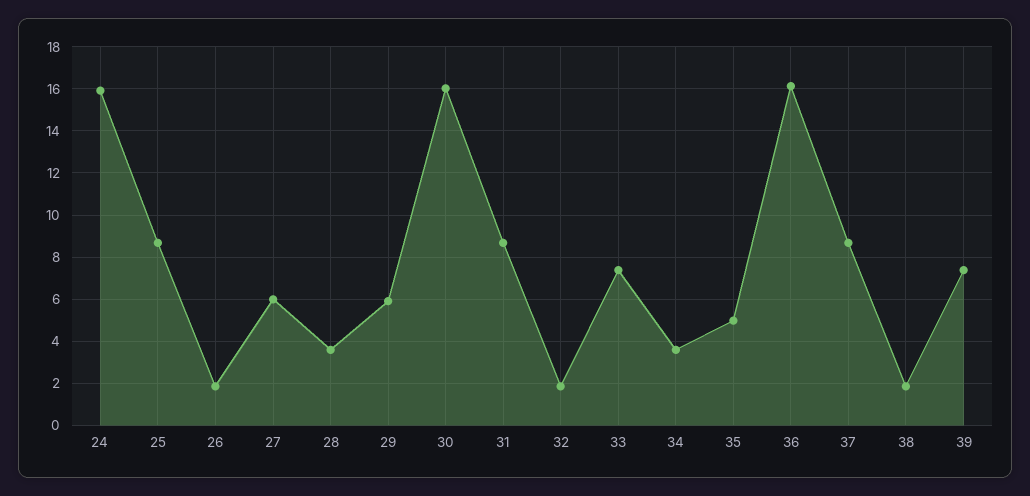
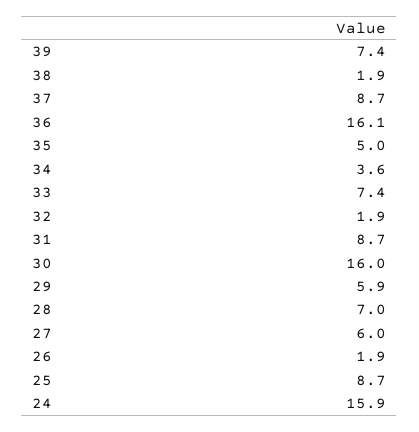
  {
    "24": 15.9,
    "25": 8.7,
    "26": 1.9,
    "27": 6,
-   "28": 3.5,
+   "28": 7,
    "29": 5.9,
    "30": 16,
    "31": 8.7,
    "32": 1.9,
    "33": 7.4,
    "34": 3.6,
    "35": 5,
    "36": 16.1,
    "37": 8.7,
    "38": 1.9,
    "39": 7.4
  }

